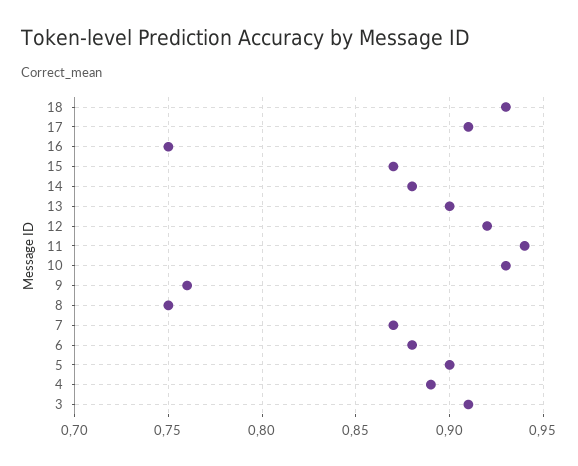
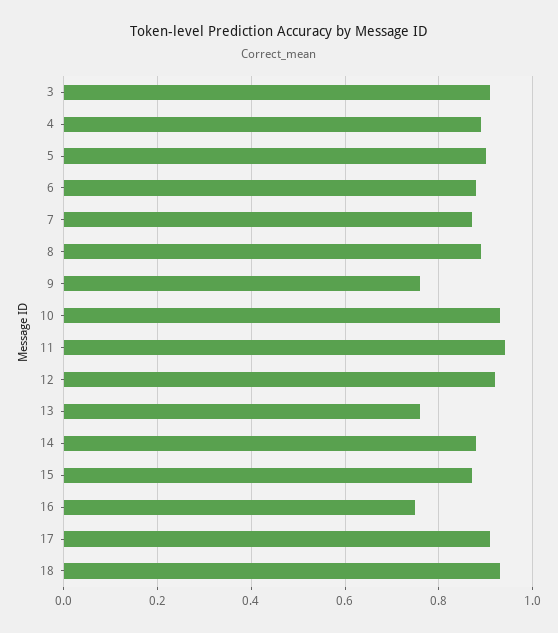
  {
    "18": 0.93,
    "17": 0.91,
    "16": 0.75,
    "15": 0.87,
    "14": 0.88,
-   "13": 0.9,
+   "13": 0.75,
    "12": 0.92,
    "11": 0.94,
    "10": 0.93,
    "9": 0.76,
-   "8": 0.75,
+   "8": 0.9,
    "7": 0.87,
    "6": 0.88,
    "5": 0.9,
    "4": 0.89,
    "3": 0.91
  }

